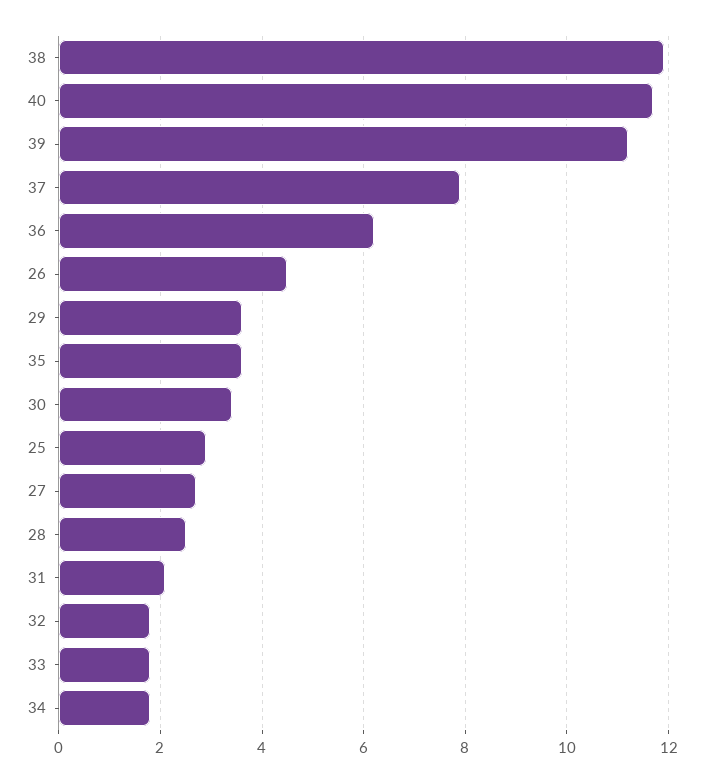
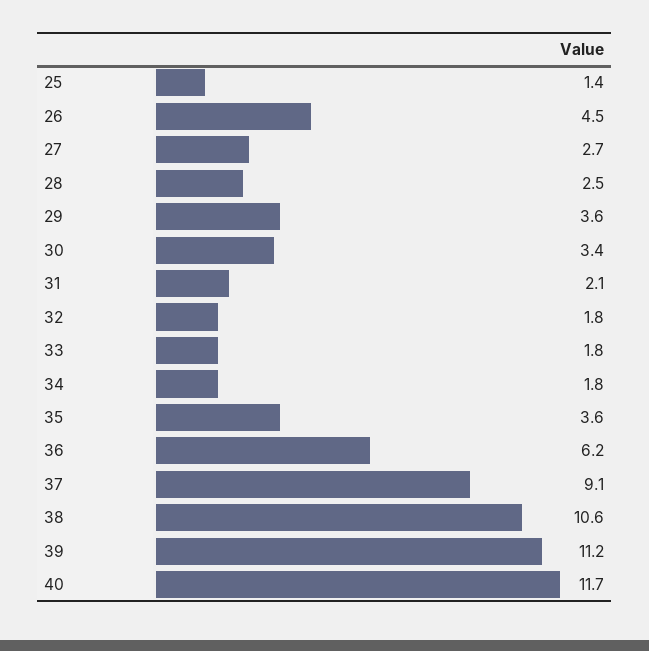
  {
-   "38": 12,
+   "38": 10.6,
    "40": 11.7,
    "39": 11.2,
-   "37": 8,
+   "37": 9.1,
    "36": 6.2,
    "26": 4.5,
    "29": 3.6,
    "35": 3.6,
    "30": 3.4,
-   "25": 3,
+   "25": 1.4,
    "27": 2.7,
    "28": 2.5,
    "31": 2.1,
    "32": 1.8,
    "33": 1.8,
    "34": 1.8
  }

